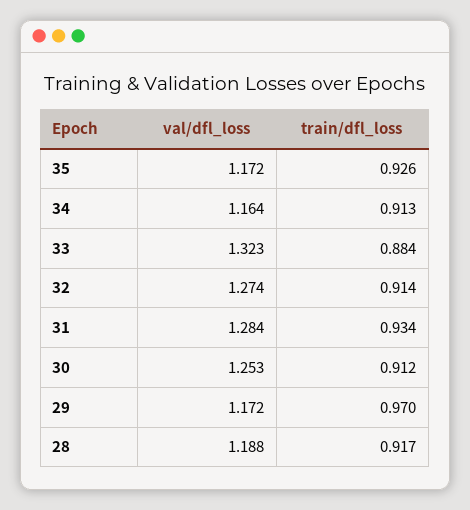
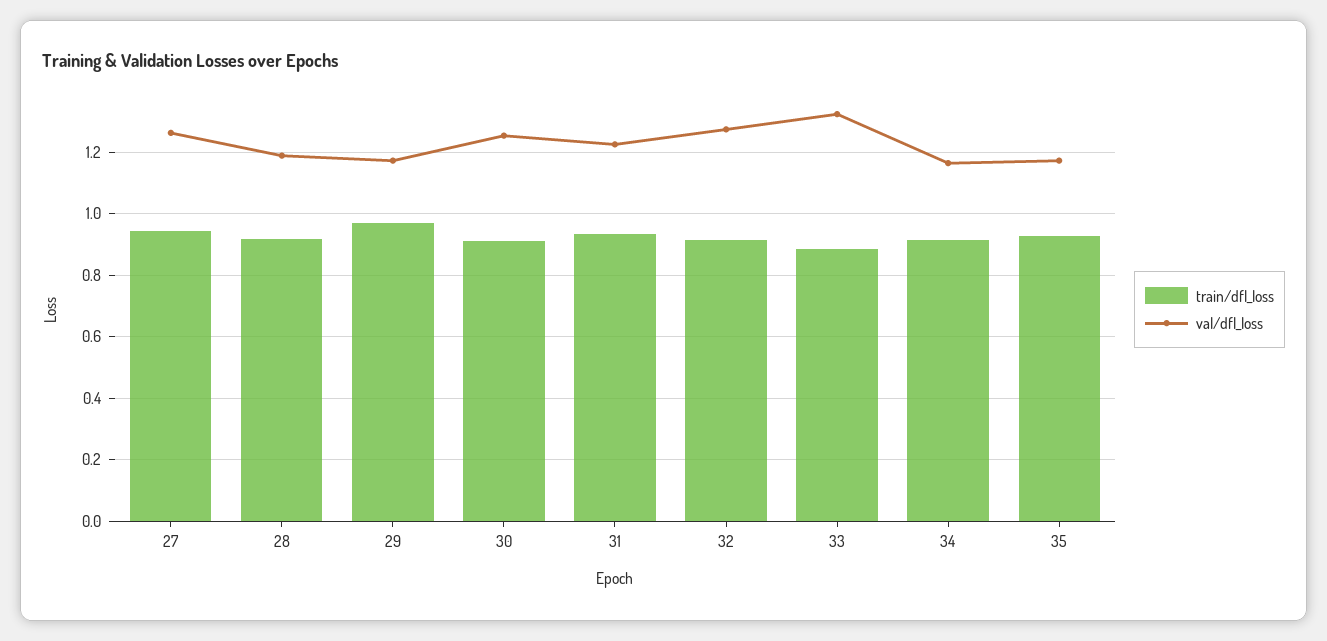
  {
    "val/dfl_loss": {
      "35": 1.172,
      "34": 1.164,
      "33": 1.323,
      "32": 1.274,
-     "31": 1.284,
+     "31": 1.22,
      "30": 1.253,
      "29": 1.172,
-     "28": 1.188
+     "28": 1.188,
+     "27": 1.26
    },
    "train/dfl_loss": {
      "35": 0.926,
      "34": 0.913,
      "33": 0.884,
      "32": 0.914,
      "31": 0.934,
      "30": 0.912,
      "29": 0.97,
-     "28": 0.917
+     "28": 0.917,
+     "27": 0.94
    }
  }

